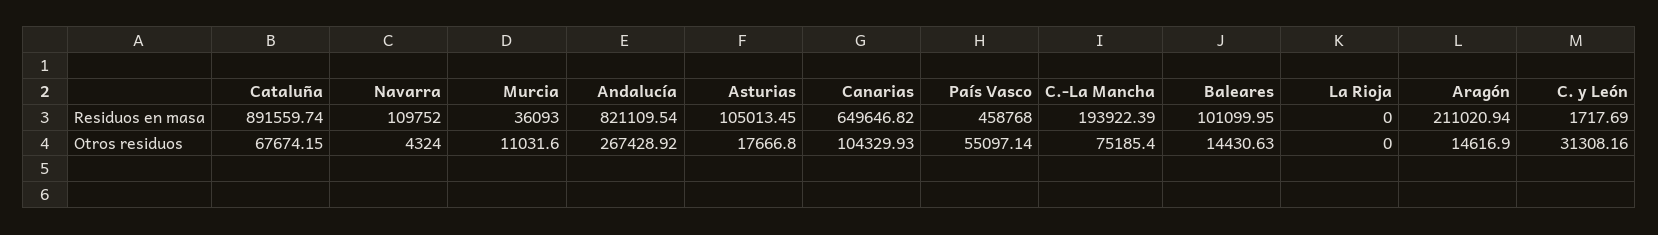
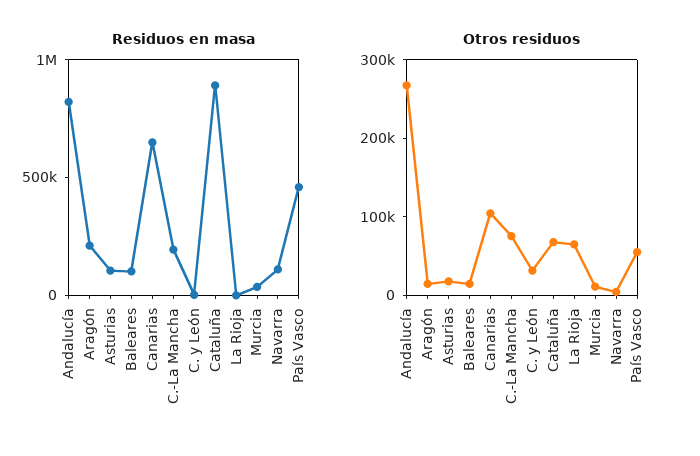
  {
    "Residuos en masa": {
      "Cataluña": 891559.74,
      "Navarra": 109752,
      "Murcia": 36093,
      "Andalucía": 821109.54,
      "Asturias": 105013.45,
      "Canarias": 649646.82,
      "País Vasco": 458768,
      "C.-La Mancha": 193922.39,
      "Baleares": 101099.95,
      "La Rioja": 0,
      "Aragón": 211020.94,
      "C. y León": 1717.69
    },
    "Otros residuos": {
      "Cataluña": 67674.15,
      "Navarra": 4324,
      "Murcia": 11031.6,
      "Andalucía": 267428.92,
      "Asturias": 17666.8,
      "Canarias": 104329.93,
      "País Vasco": 55097.14,
      "C.-La Mancha": 75185.4,
      "Baleares": 14430.63,
-     "La Rioja": 0,
+     "La Rioja": 60000,
      "Aragón": 14616.9,
      "C. y León": 31308.16
    }
  }

